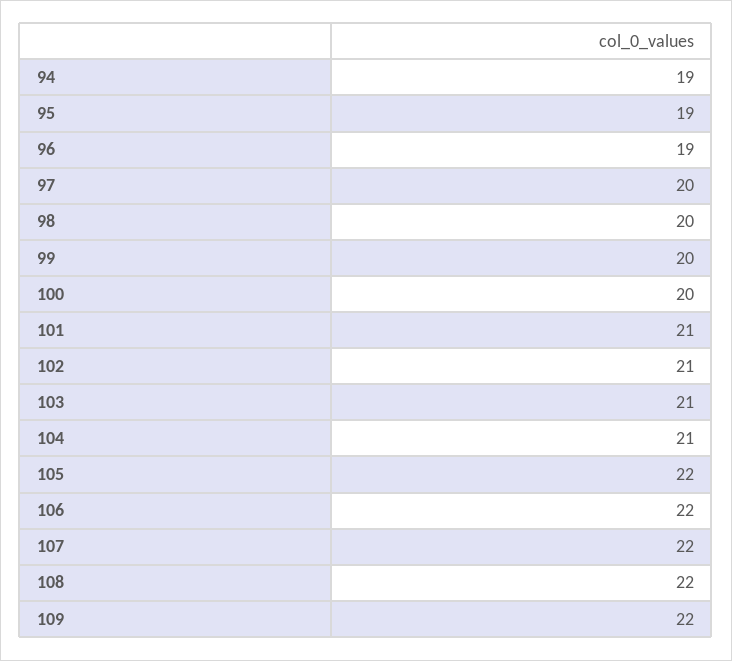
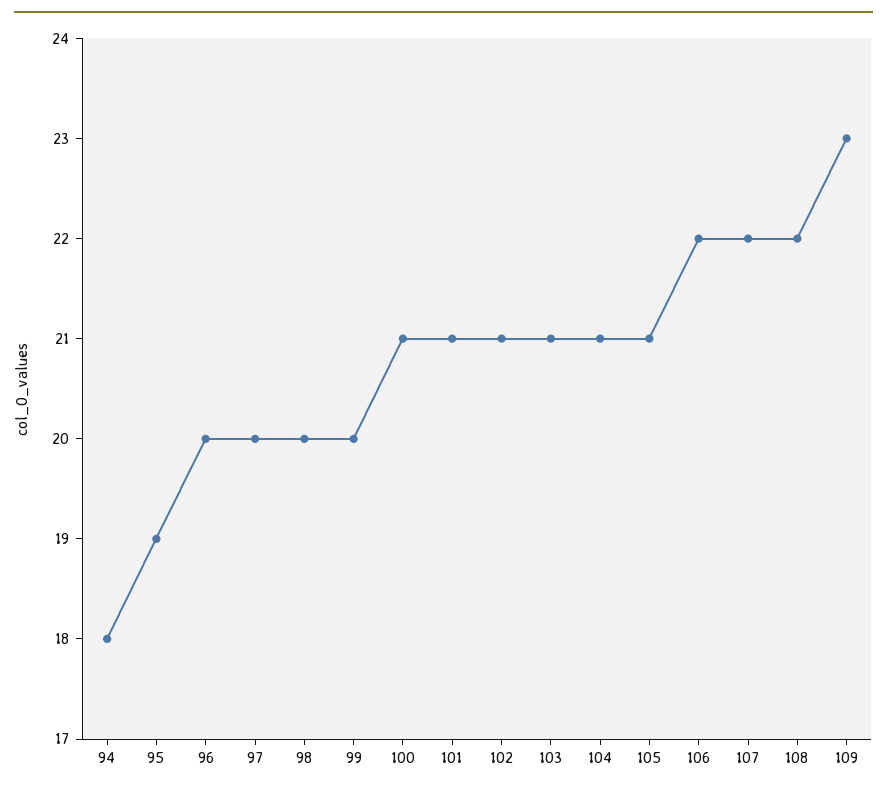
  {
-   "94": 19,
+   "94": 18,
    "95": 19,
-   "96": 19,
+   "96": 20,
    "97": 20,
    "98": 20,
    "99": 20,
-   "100": 20,
+   "100": 21,
    "101": 21,
    "102": 21,
    "103": 21,
    "104": 21,
-   "105": 22,
+   "105": 21,
    "106": 22,
    "107": 22,
    "108": 22,
-   "109": 22
+   "109": 23
  }

